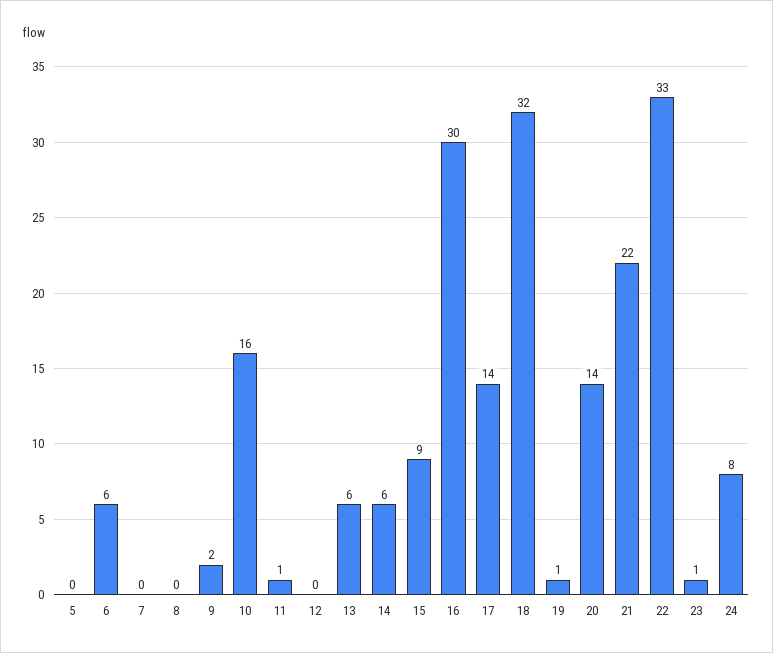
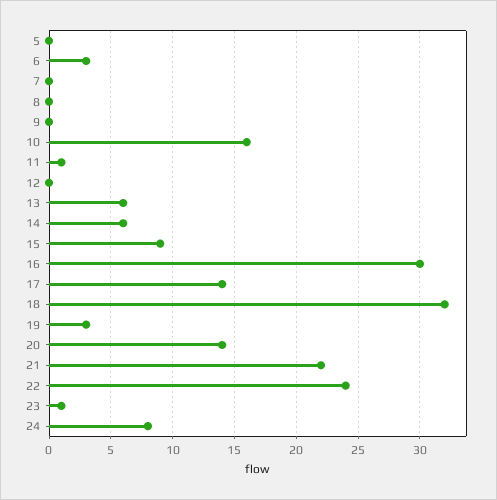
  {
    "5": 0,
-   "6": 6,
+   "6": 3,
    "7": 0,
    "8": 0,
-   "9": 2,
+   "9": 0,
    "10": 16,
    "11": 1,
    "12": 0,
    "13": 6,
    "14": 6,
    "15": 9,
    "16": 30,
    "17": 14,
    "18": 32,
-   "19": 1,
+   "19": 3,
    "20": 14,
    "21": 22,
-   "22": 33,
+   "22": 24,
    "23": 1,
    "24": 8
  }

